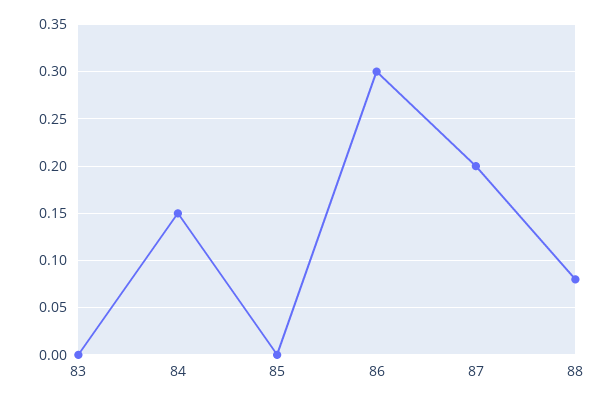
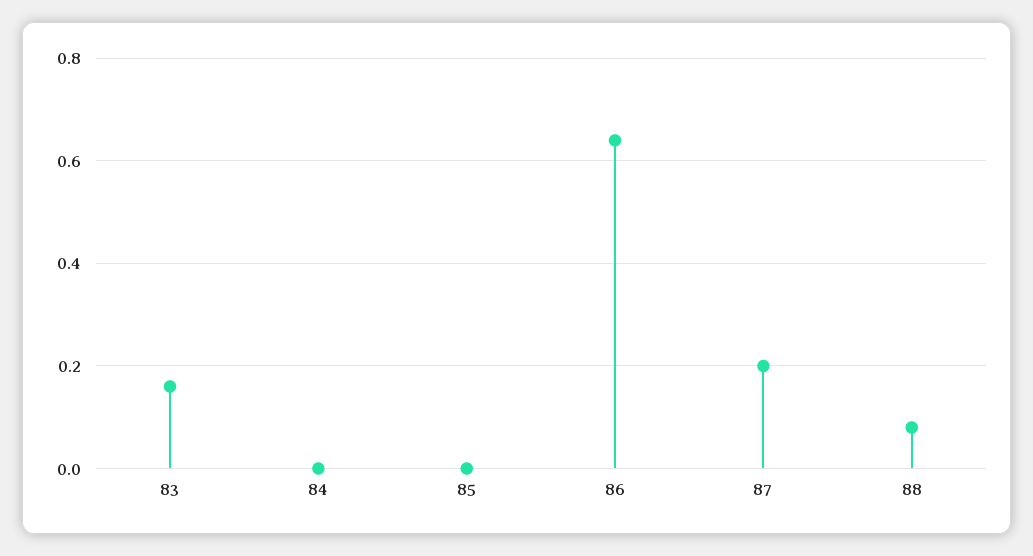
  {
-   "83": 0,
+   "83": 0.15,
-   "84": 0.15,
+   "84": 0,
    "85": 0,
-   "86": 0.3,
+   "86": 0.65,
    "87": 0.2,
    "88": 0.08
  }

